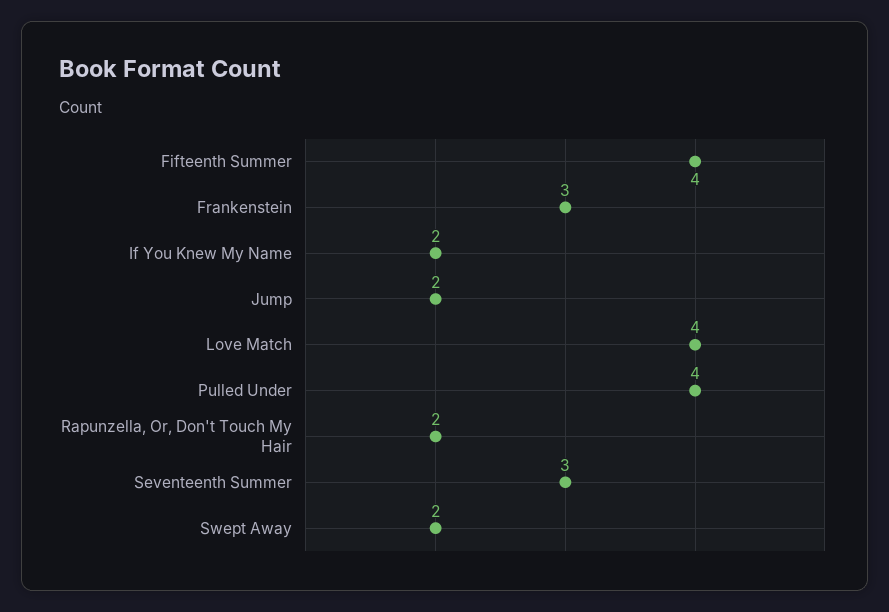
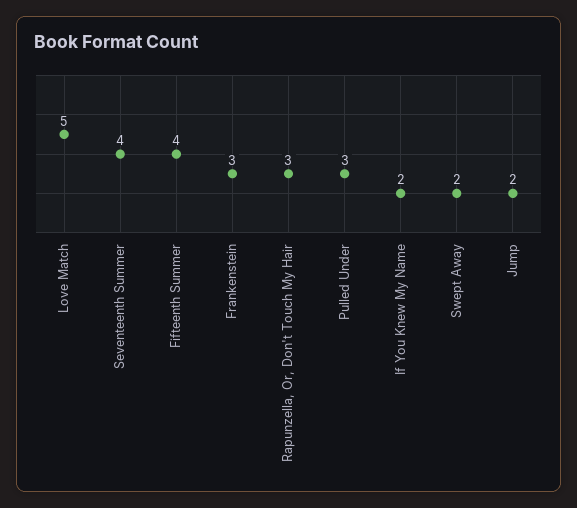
  {
    "Fifteenth Summer": 4,
    "Frankenstein": 3,
    "If You Knew My Name": 2,
    "Jump": 2,
-   "Love Match": 4,
+   "Love Match": 5,
-   "Pulled Under": 4,
+   "Pulled Under": 3,
-   "Rapunzella, Or, Don't Touch My Hair": 2,
+   "Rapunzella, Or, Don't Touch My Hair": 3,
-   "Seventeenth Summer": 3,
+   "Seventeenth Summer": 4,
    "Swept Away": 2
  }

